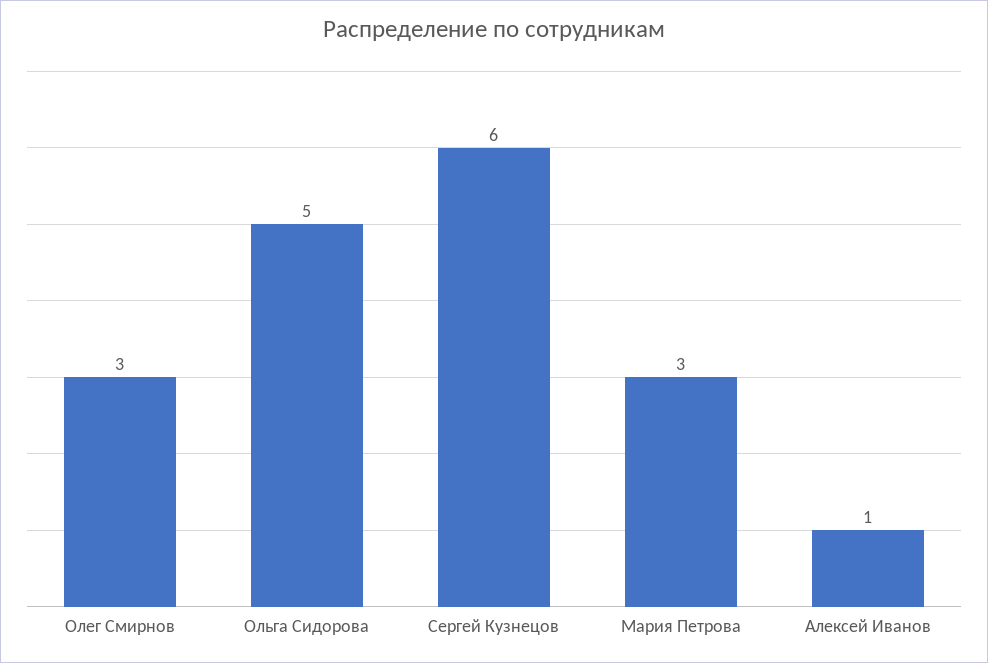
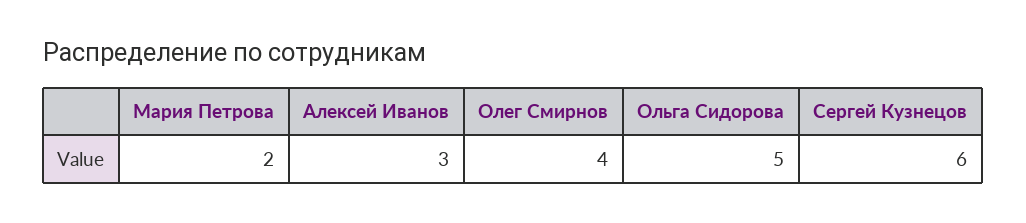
  {
-   "Олег Смирнов": 3,
+   "Олег Смирнов": 4,
    "Ольга Сидорова": 5,
    "Сергей Кузнецов": 6,
-   "Мария Петрова": 3,
+   "Мария Петрова": 2,
-   "Алексей Иванов": 1
+   "Алексей Иванов": 3
  }

